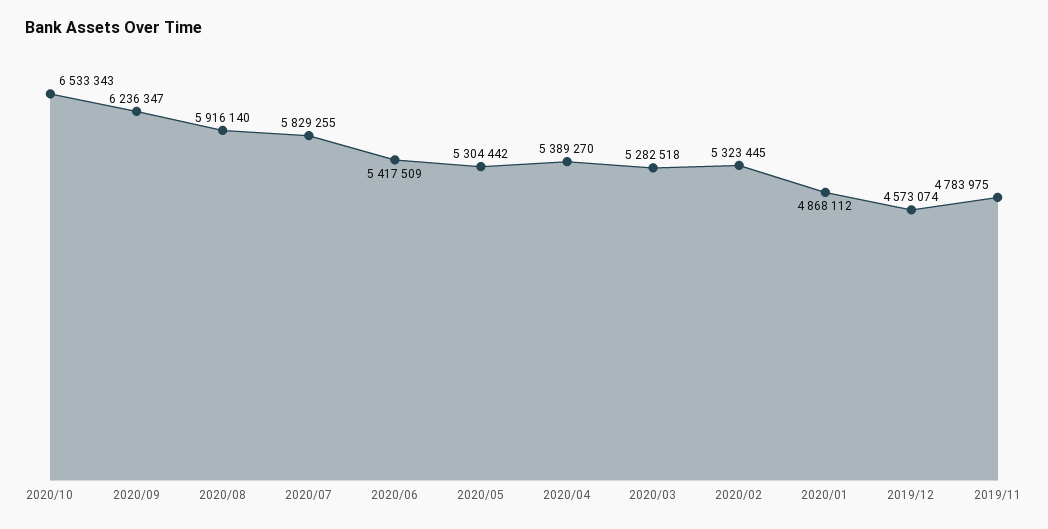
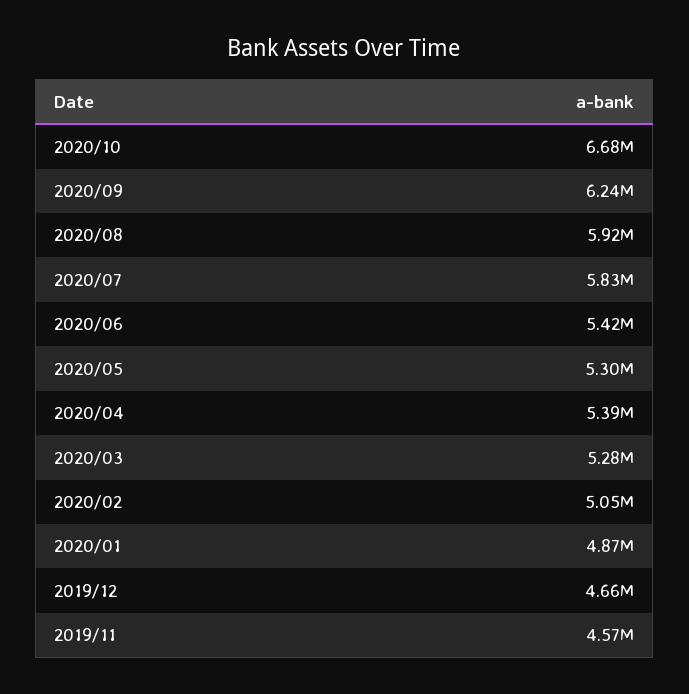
  {
-   "2020/10": 6533343,
+   "2020/10": 6680000,
    "2020/09": 6236347,
    "2020/08": 5916140,
    "2020/07": 5829255,
    "2020/06": 5417509,
    "2020/05": 5304442,
    "2020/04": 5389270,
    "2020/03": 5282518,
-   "2020/02": 5323445,
+   "2020/02": 5050000,
    "2020/01": 4868112,
-   "2019/12": 4573074,
+   "2019/12": 4660000,
-   "2019/11": 4783975
+   "2019/11": 4570000
  }

